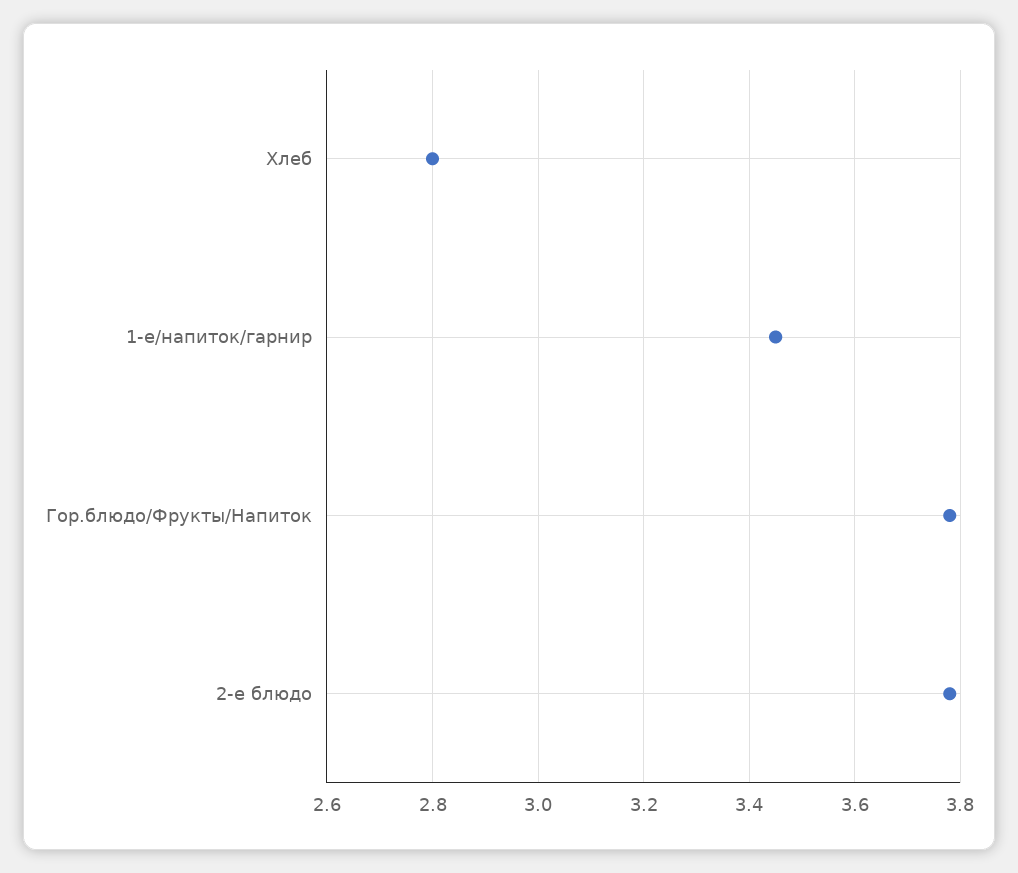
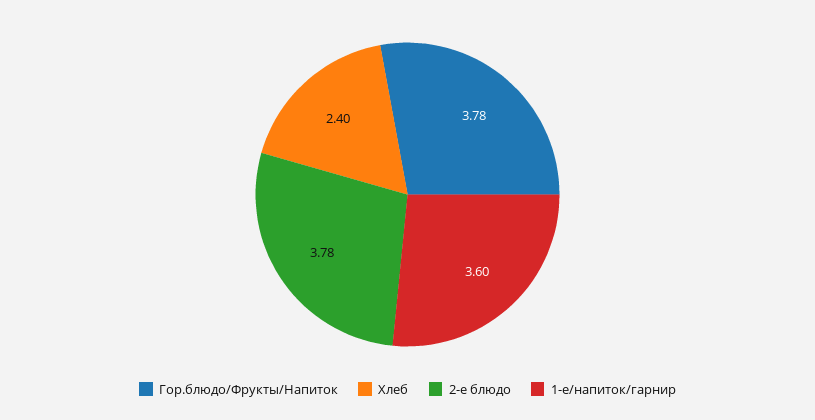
  {
-   "Хлеб": 2.8,
+   "Хлеб": 2.4,
-   "1-е/напиток/гарнир": 3.45,
+   "1-е/напиток/гарнир": 3.6,
    "Гор.блюдо/Фрукты/Напиток": 3.78,
    "2-е блюдо": 3.78
  }

